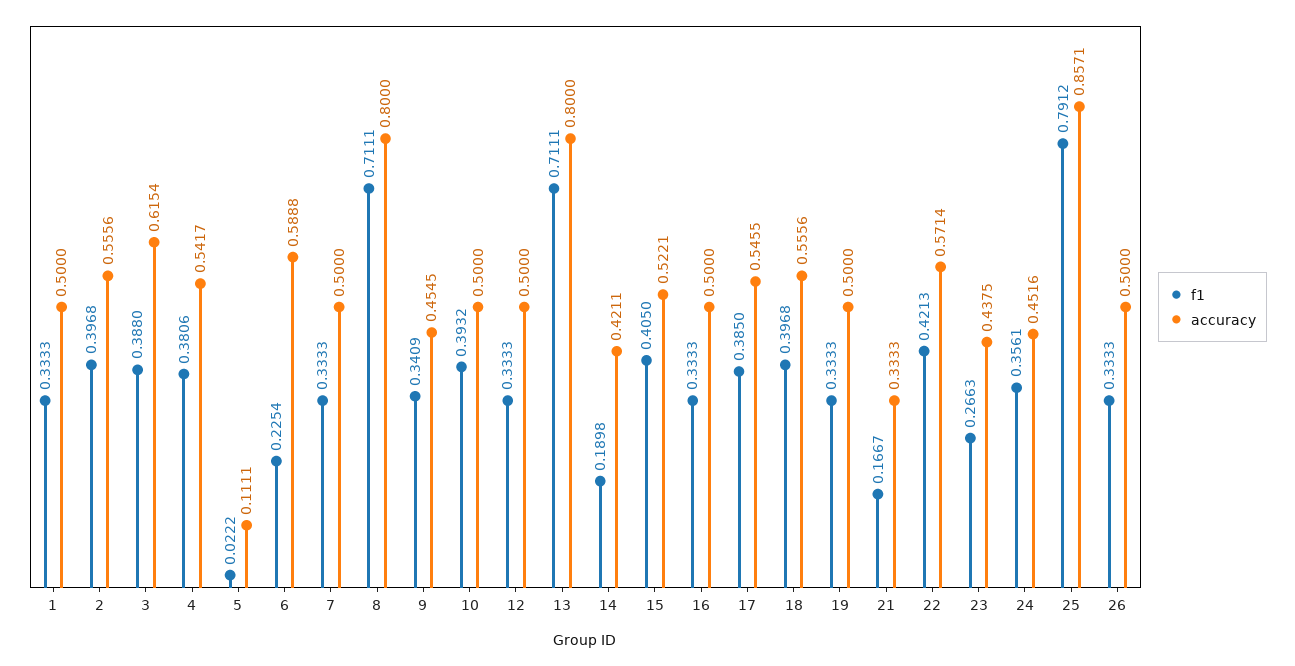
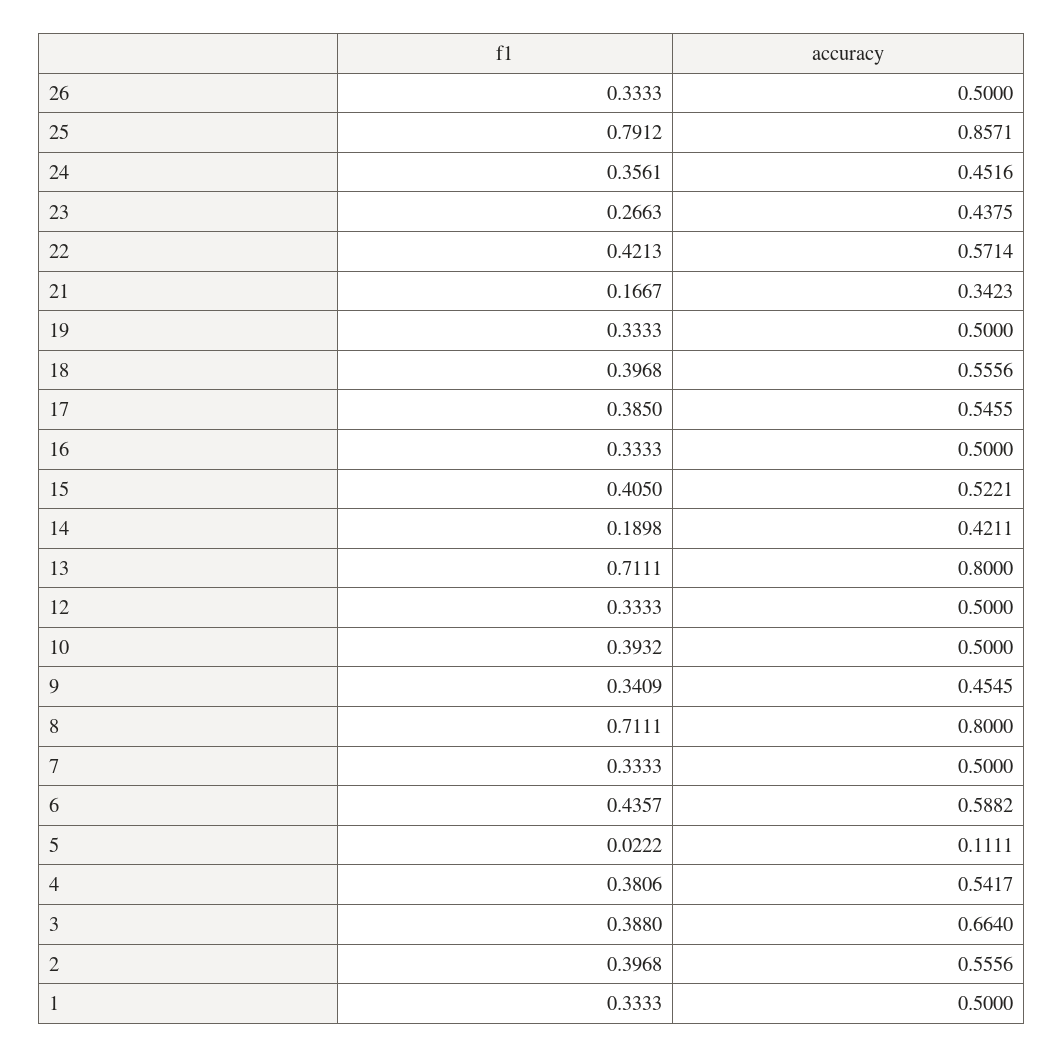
  {
    "f1": {
      "1": 0.3333,
      "2": 0.3968,
      "3": 0.388,
      "4": 0.3806,
      "5": 0.0222,
-     "6": 0.2254,
+     "6": 0.4357,
      "7": 0.3333,
      "8": 0.7111,
      "9": 0.3409,
      "10": 0.3932,
      "12": 0.3333,
      "13": 0.7111,
      "14": 0.1898,
      "15": 0.405,
      "16": 0.3333,
      "17": 0.385,
      "18": 0.3968,
      "19": 0.3333,
      "21": 0.1667,
      "22": 0.4213,
      "23": 0.2663,
      "24": 0.3561,
      "25": 0.7912,
      "26": 0.3333
    },
    "accuracy": {
      "1": 0.5,
      "2": 0.5556,
-     "3": 0.6154,
+     "3": 0.664,
      "4": 0.5417,
      "5": 0.1111,
-     "6": 0.5888,
+     "6": 0.5882,
      "7": 0.5,
      "8": 0.8,
      "9": 0.4545,
      "10": 0.5,
      "12": 0.5,
      "13": 0.8,
      "14": 0.4211,
      "15": 0.5221,
      "16": 0.5,
      "17": 0.5455,
      "18": 0.5556,
      "19": 0.5,
-     "21": 0.3333,
+     "21": 0.3423,
      "22": 0.5714,
      "23": 0.4375,
      "24": 0.4516,
      "25": 0.8571,
      "26": 0.5
    }
  }

